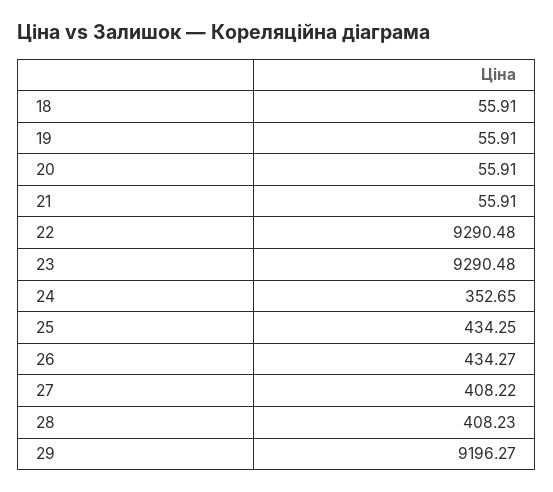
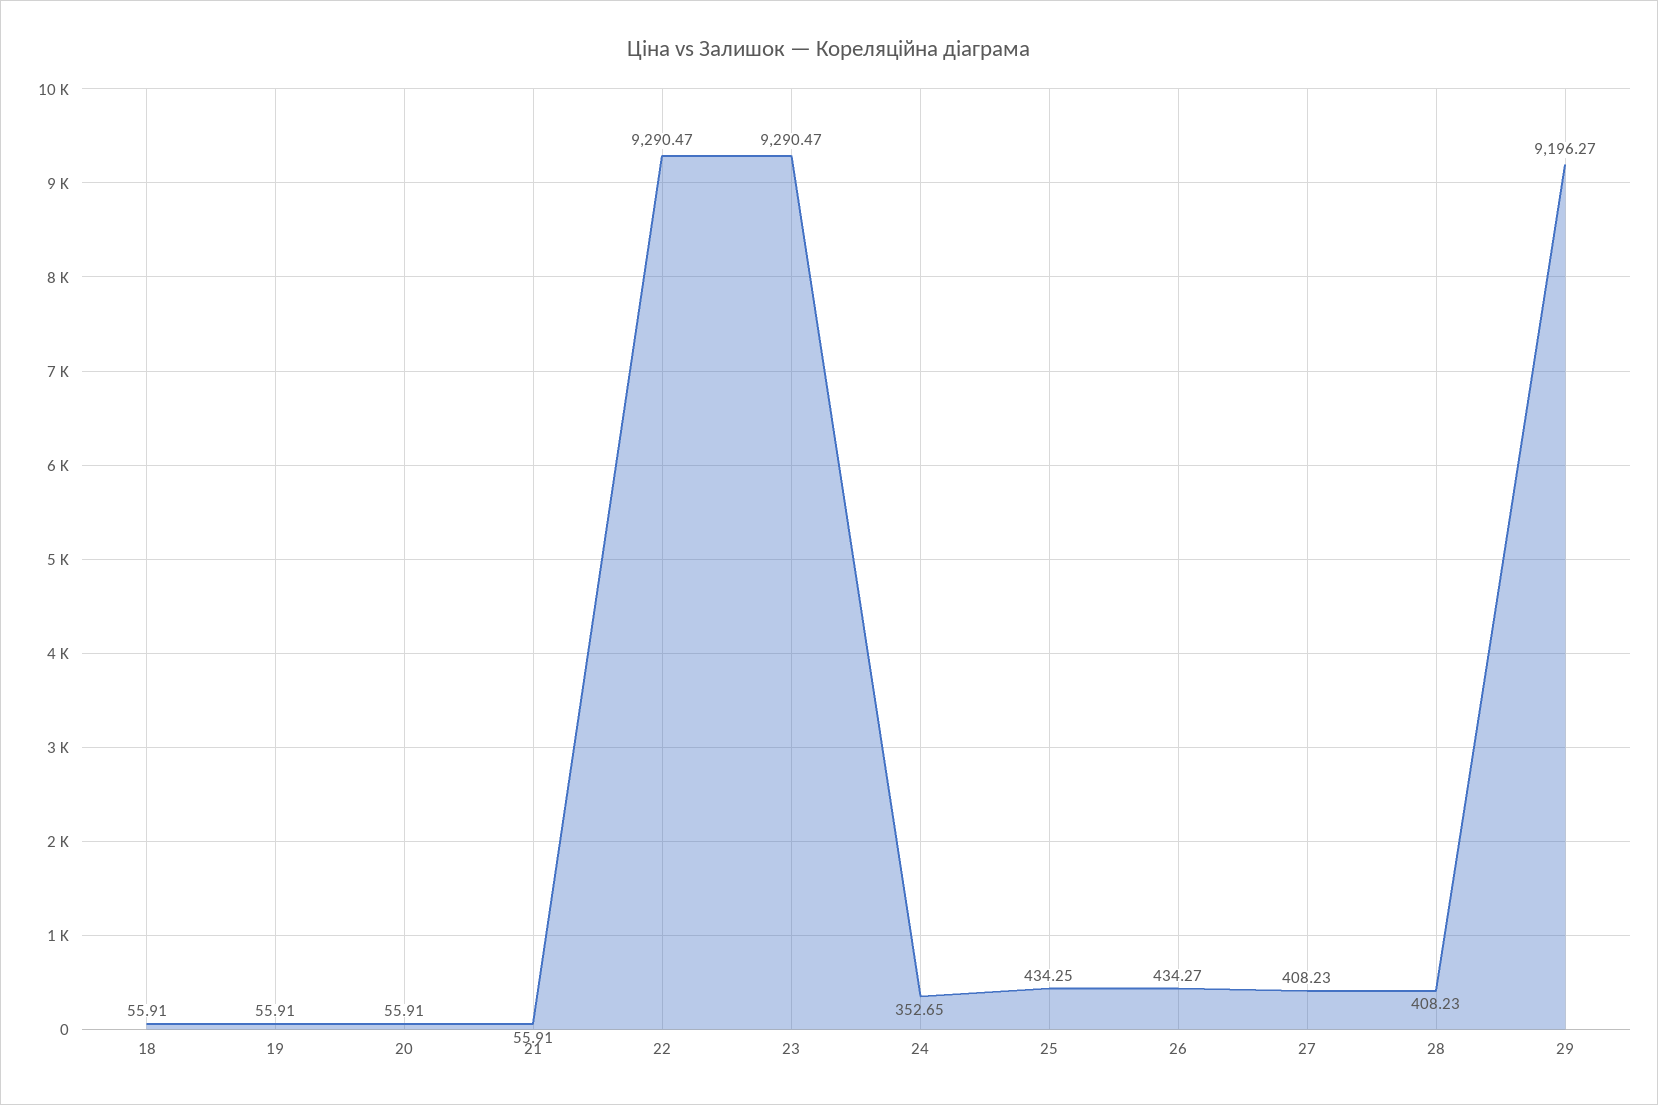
  {
    "18": 55.91,
    "19": 55.91,
    "20": 55.91,
    "21": 55.91,
-   "22": 9290.48,
+   "22": 9290.47,
-   "23": 9290.48,
+   "23": 9290.47,
    "24": 352.65,
    "25": 434.25,
    "26": 434.27,
-   "27": 408.22,
+   "27": 408.23,
    "28": 408.23,
    "29": 9196.27
  }

